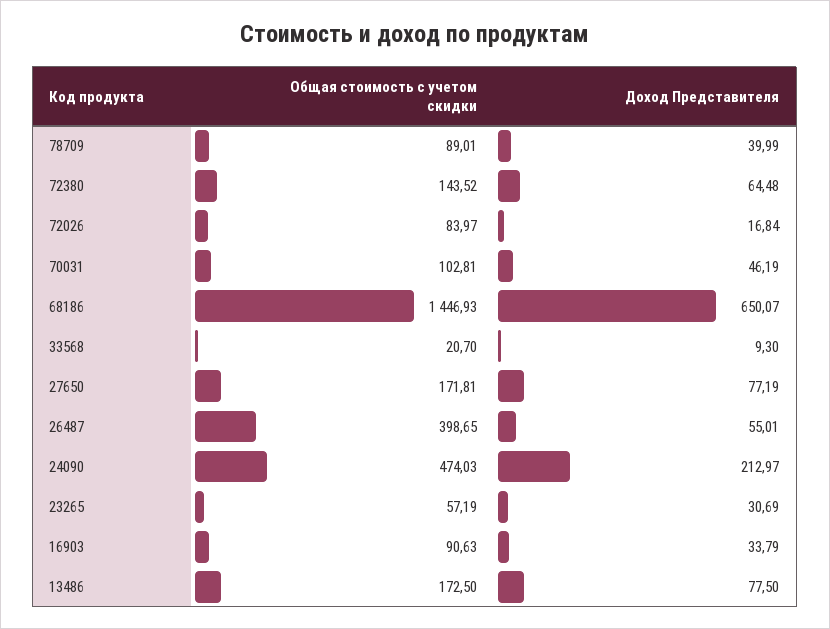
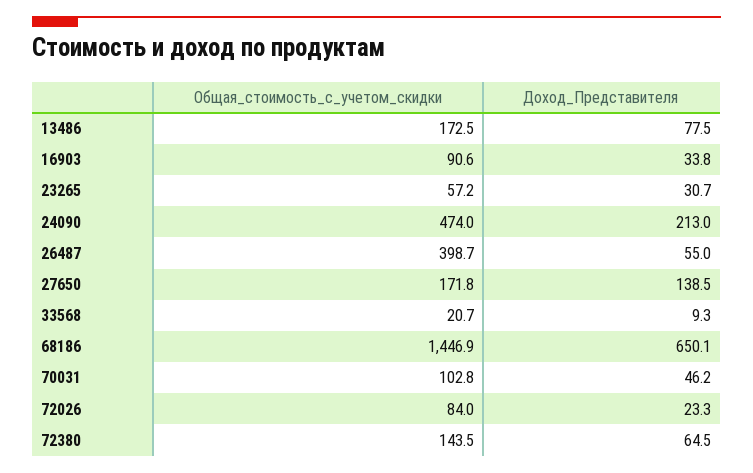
  {
    "Общая стоимость с учетом скидки": {
-     "78709": 89.01,
      "72380": 143.52,
      "72026": 83.97,
      "70031": 102.81,
      "68186": 1446.93,
      "33568": 20.7,
      "27650": 171.81,
      "26487": 398.65,
      "24090": 474.03,
      "23265": 57.19,
      "16903": 90.63,
      "13486": 172.5
    },
    "Доход Представителя": {
-     "78709": 39.99,
      "72380": 64.48,
-     "72026": 16.84,
+     "72026": 23.3,
      "70031": 46.19,
      "68186": 650.07,
      "33568": 9.3,
-     "27650": 77.19,
+     "27650": 138.5,
      "26487": 55.01,
      "24090": 212.97,
      "23265": 30.69,
      "16903": 33.79,
      "13486": 77.5
    }
  }

